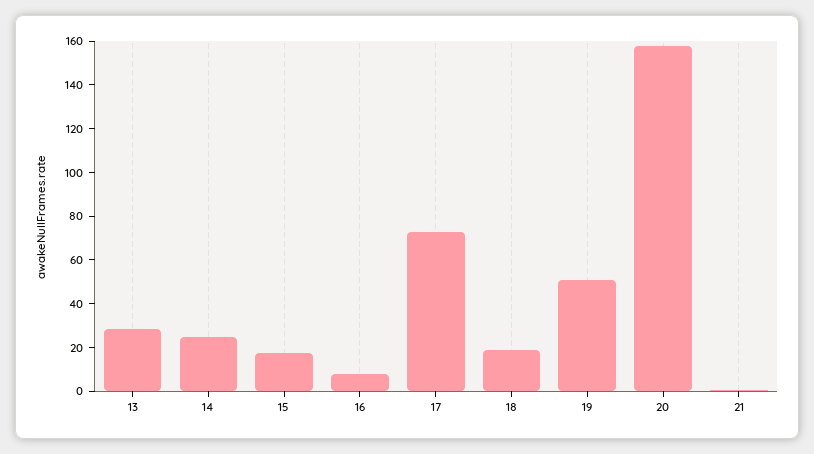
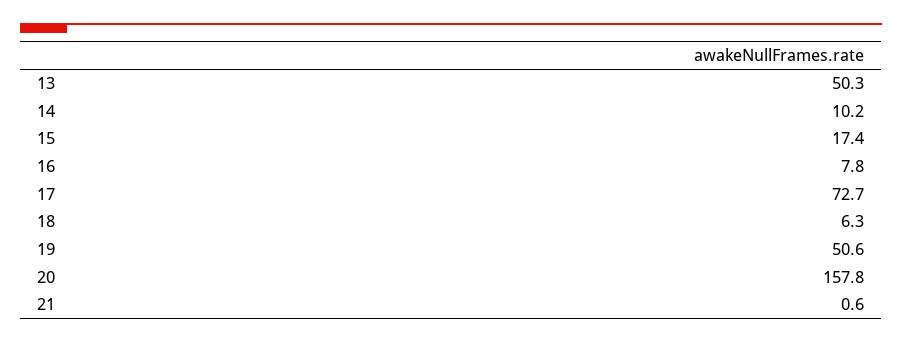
  {
-   "13": 30,
+   "13": 50.3,
-   "14": 25,
+   "14": 10.2,
    "15": 17.4,
    "16": 7.8,
    "17": 72.7,
-   "18": 20,
+   "18": 6.3,
    "19": 50.6,
    "20": 157.8,
    "21": 0.6
  }

